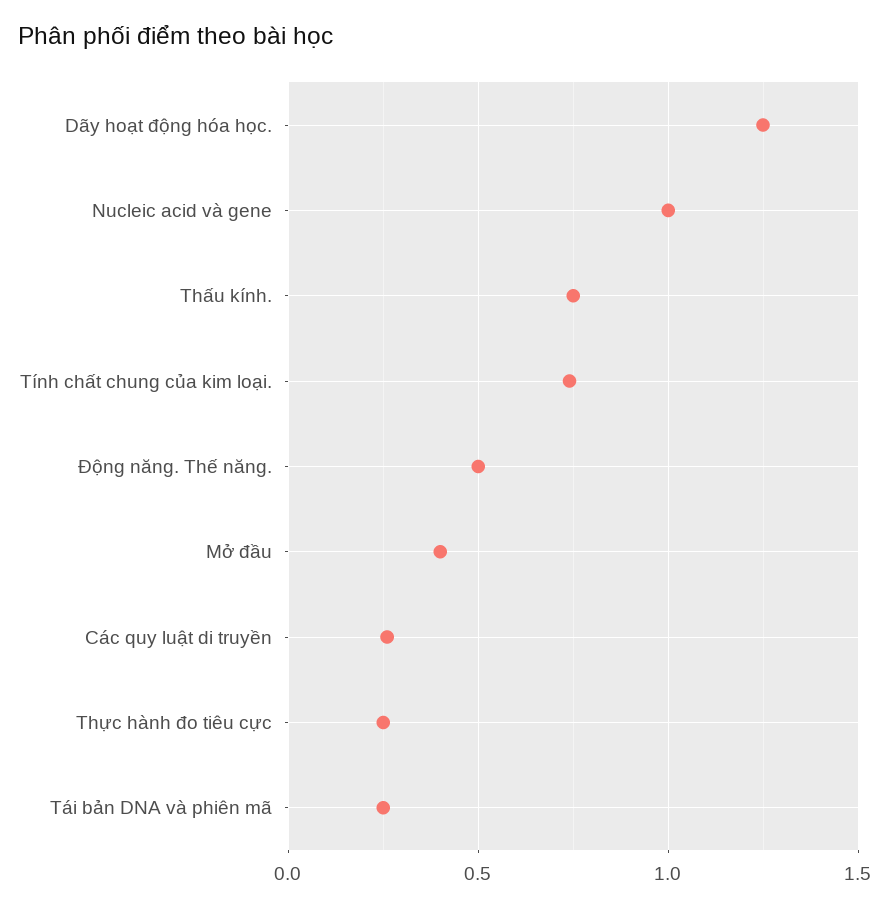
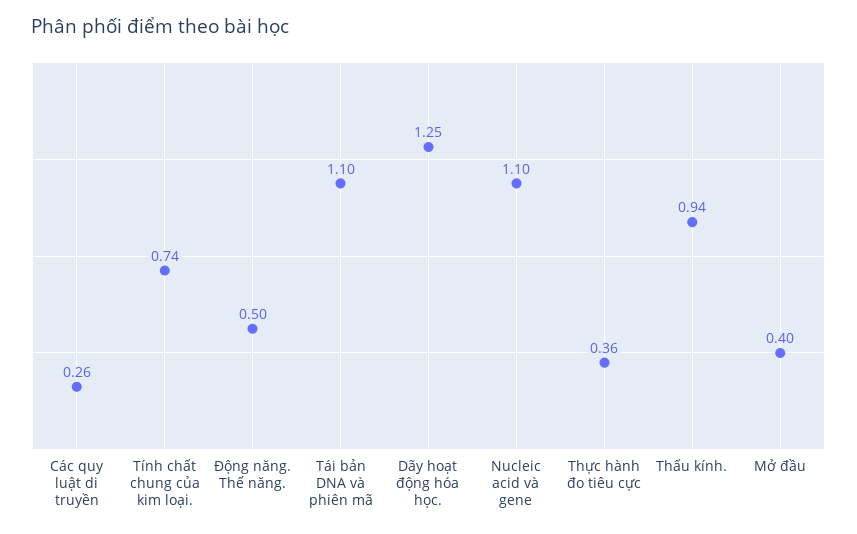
  {
    "Dãy hoạt động hóa học.": 1.25,
-   "Nucleic acid và gene": 1,
+   "Nucleic acid và gene": 1.1,
-   "Thấu kính.": 0.75,
+   "Thấu kính.": 0.94,
    "Tính chất chung của kim loại.": 0.74,
    "Động năng. Thế năng.": 0.5,
    "Mở đầu": 0.4,
    "Các quy luật di truyền": 0.26,
-   "Thực hành đo tiêu cực": 0.25,
+   "Thực hành đo tiêu cực": 0.36,
-   "Tái bản DNA và phiên mã": 0.25
+   "Tái bản DNA và phiên mã": 1.1
  }

